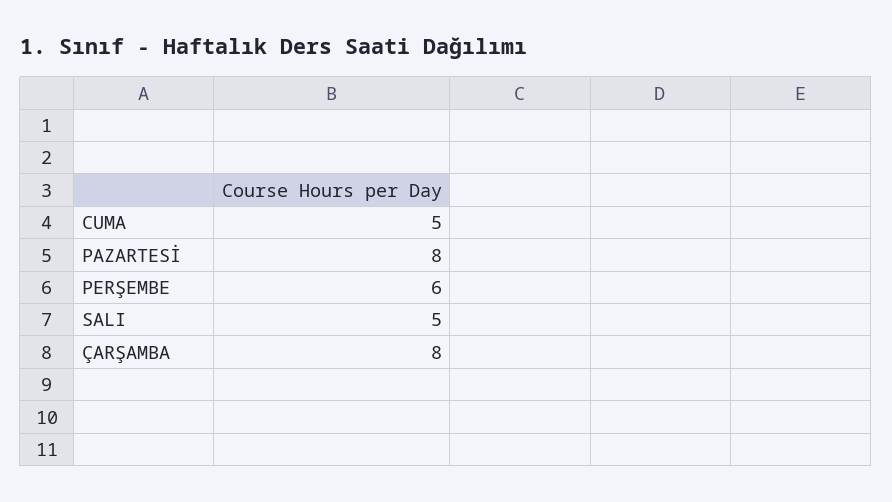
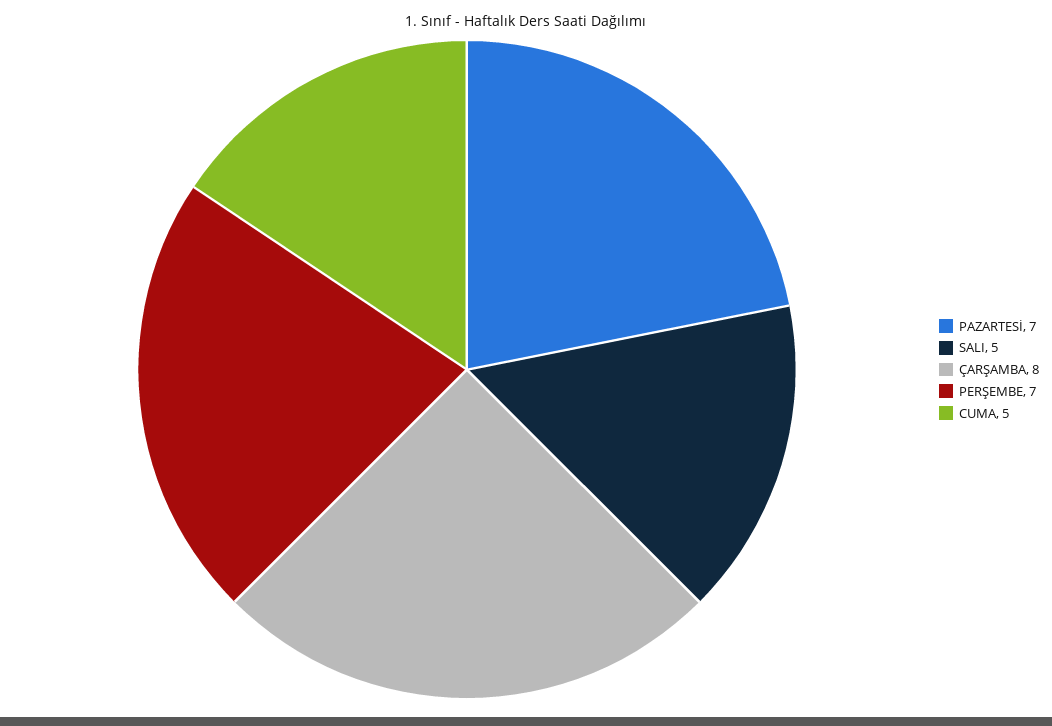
  {
    "CUMA": 5,
-   "PAZARTESİ": 8,
+   "PAZARTESİ": 7,
-   "PERŞEMBE": 6,
+   "PERŞEMBE": 7,
    "SALI": 5,
    "ÇARŞAMBA": 8
  }

